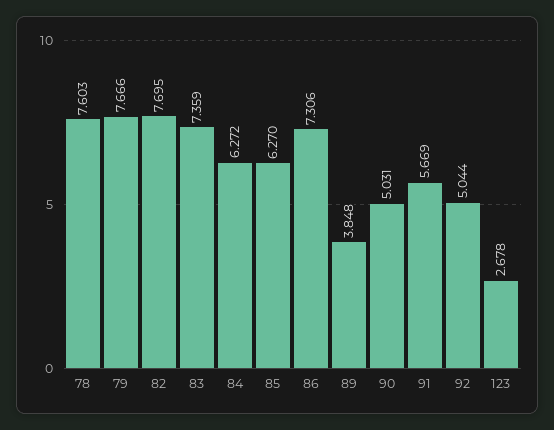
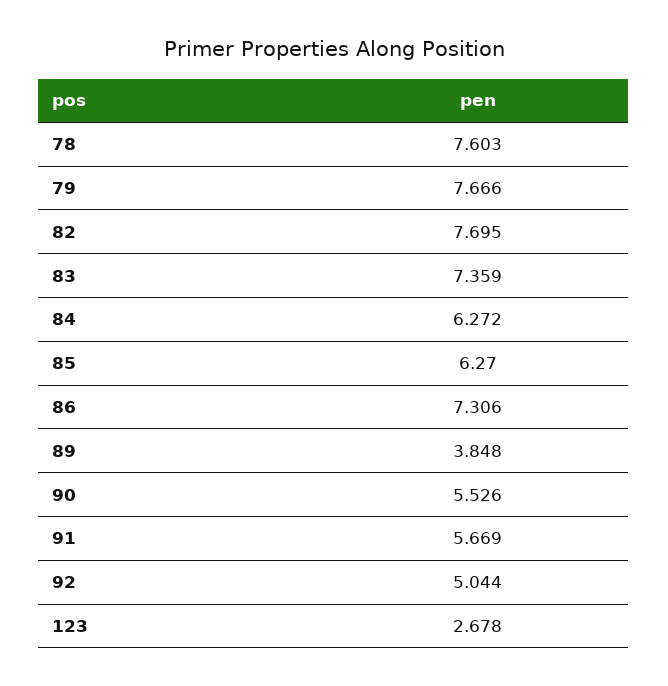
  {
    "78": 7.603,
    "79": 7.666,
    "82": 7.695,
    "83": 7.359,
    "84": 6.272,
    "85": 6.27,
    "86": 7.306,
    "89": 3.848,
-   "90": 5.031,
+   "90": 5.526,
    "91": 5.669,
    "92": 5.044,
    "123": 2.678
  }

